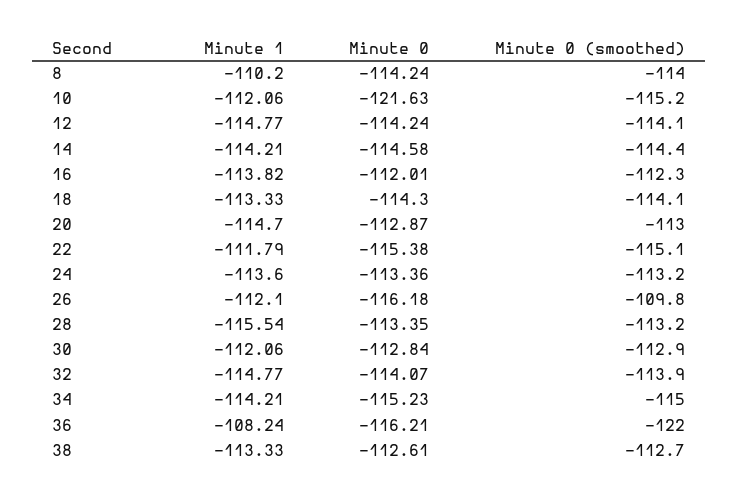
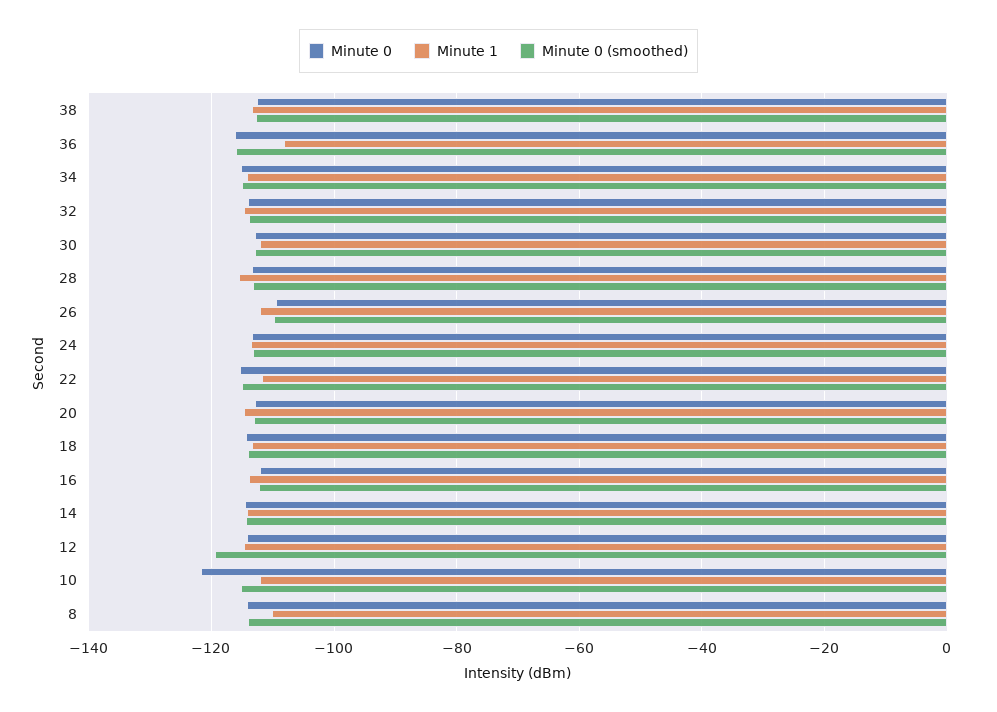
  {
    "Minute 1": {
      "8": -110.2,
      "10": -112.06,
      "12": -114.77,
      "14": -114.21,
      "16": -113.82,
      "18": -113.33,
      "20": -114.7,
      "22": -111.79,
      "24": -113.6,
      "26": -112.1,
      "28": -115.54,
      "30": -112.06,
      "32": -114.77,
      "34": -114.21,
      "36": -108.24,
      "38": -113.33
    },
    "Minute 0": {
      "8": -114.24,
      "10": -121.63,
      "12": -114.24,
      "14": -114.58,
      "16": -112.01,
      "18": -114.3,
      "20": -112.87,
      "22": -115.38,
      "24": -113.36,
-     "26": -116.18,
+     "26": -110,
      "28": -113.35,
      "30": -112.84,
      "32": -114.07,
      "34": -115.23,
      "36": -116.21,
      "38": -112.61
    },
    "Minute 0 (smoothed)": {
      "8": -114,
      "10": -115.2,
-     "12": -114.1,
+     "12": -120,
      "14": -114.4,
      "16": -112.3,
      "18": -114.1,
      "20": -113,
      "22": -115.1,
      "24": -113.2,
      "26": -109.8,
      "28": -113.2,
      "30": -112.9,
      "32": -113.9,
      "34": -115,
-     "36": -122,
+     "36": -116,
      "38": -112.7
    }
  }

